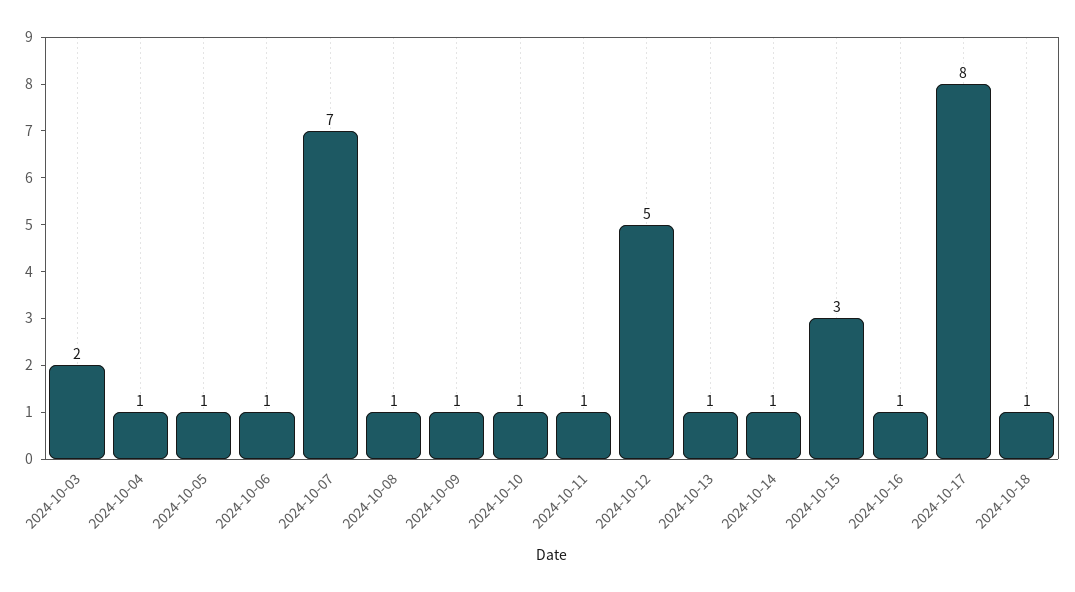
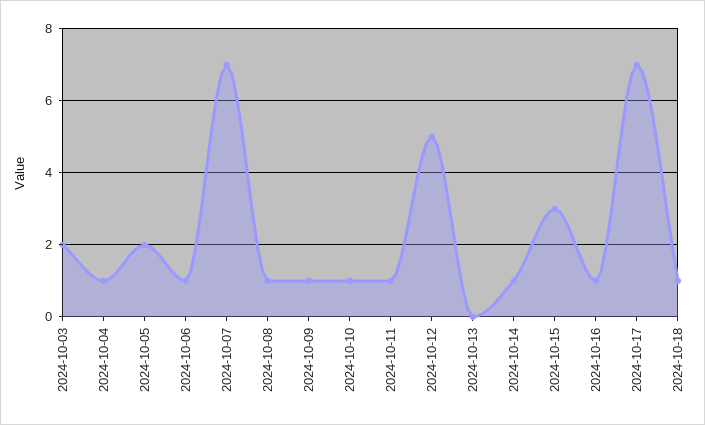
  {
    "2024-10-03": 2,
    "2024-10-04": 1,
-   "2024-10-05": 1,
+   "2024-10-05": 2,
    "2024-10-06": 1,
    "2024-10-07": 7,
    "2024-10-08": 1,
    "2024-10-09": 1,
    "2024-10-10": 1,
    "2024-10-11": 1,
    "2024-10-12": 5,
-   "2024-10-13": 1,
+   "2024-10-13": 0,
    "2024-10-14": 1,
    "2024-10-15": 3,
    "2024-10-16": 1,
-   "2024-10-17": 8,
+   "2024-10-17": 7,
    "2024-10-18": 1
  }

